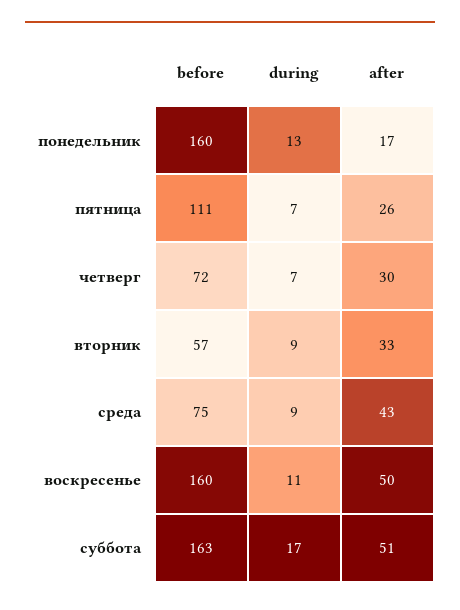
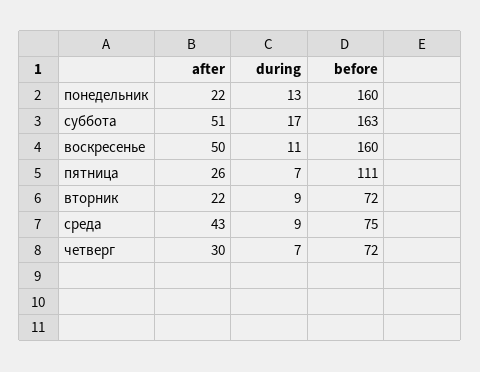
  {
    "before": {
      "понедельник": 160,
      "пятница": 111,
      "четверг": 72,
-     "вторник": 57,
+     "вторник": 72,
      "среда": 75,
      "воскресенье": 160,
      "суббота": 163
    },
    "during": {
      "понедельник": 13,
      "пятница": 7,
      "четверг": 7,
      "вторник": 9,
      "среда": 9,
      "воскресенье": 11,
      "суббота": 17
    },
    "after": {
-     "понедельник": 17,
+     "понедельник": 22,
      "пятница": 26,
      "четверг": 30,
-     "вторник": 33,
+     "вторник": 22,
      "среда": 43,
      "воскресенье": 50,
      "суббота": 51
    }
  }

